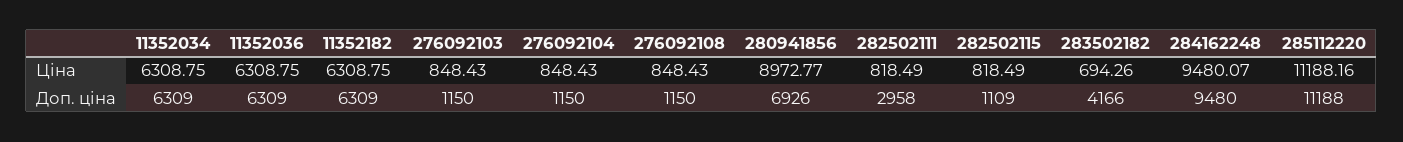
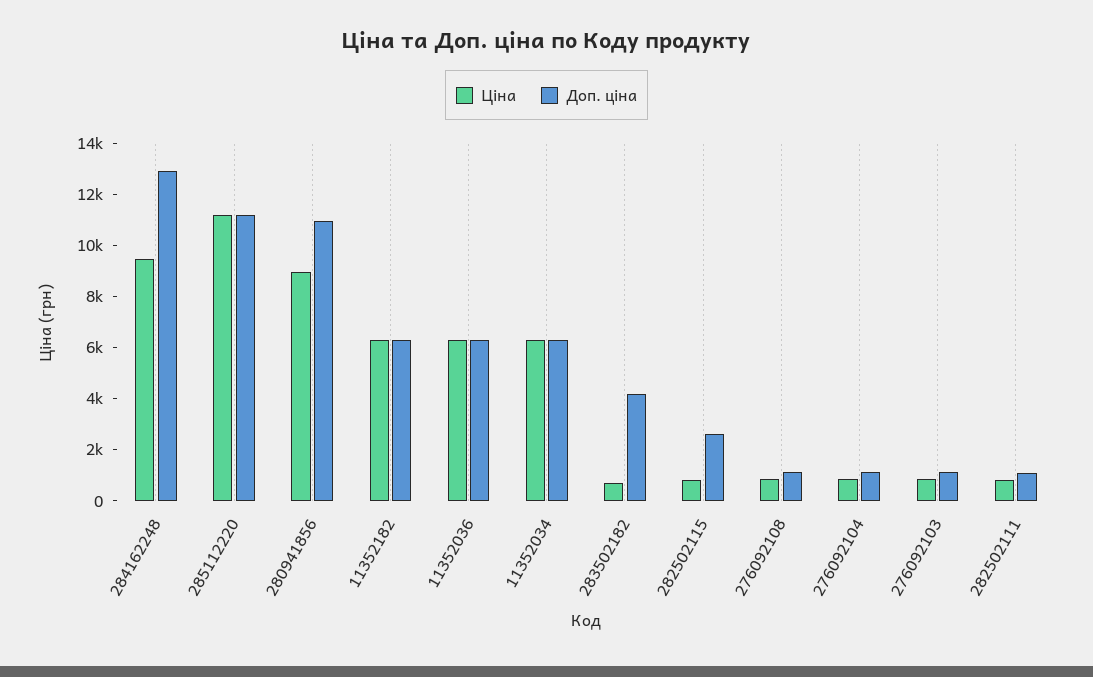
  {
    "Ціна": {
      "11352034": 6308.75,
      "11352036": 6308.75,
      "11352182": 6308.75,
      "276092103": 848.43,
      "276092104": 848.43,
      "276092108": 848.43,
      "280941856": 8972.77,
      "282502111": 818.49,
      "282502115": 818.49,
      "283502182": 694.26,
      "284162248": 9480.07,
      "285112220": 11188.16
    },
    "Доп. ціна": {
      "11352034": 6309,
      "11352036": 6309,
      "11352182": 6309,
      "276092103": 1150,
      "276092104": 1150,
      "276092108": 1150,
-     "280941856": 6926,
+     "280941856": 11000,
-     "282502111": 2958,
+     "282502111": 1000,
-     "282502115": 1109,
+     "282502115": 2500,
      "283502182": 4166,
-     "284162248": 9480,
+     "284162248": 13000,
      "285112220": 11188
    }
  }

